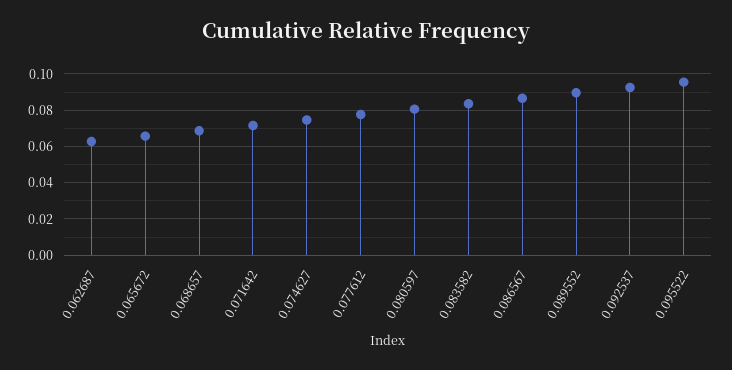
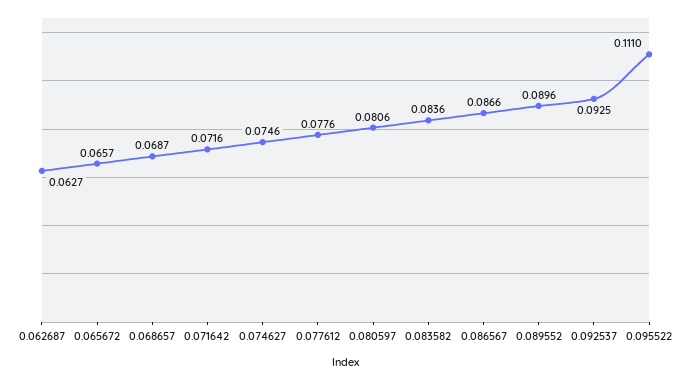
  {
    "0.062687": 0.0627,
    "0.065672": 0.0657,
    "0.068657": 0.0687,
    "0.071642": 0.0716,
    "0.074627": 0.0746,
    "0.077612": 0.0776,
    "0.080597": 0.0806,
    "0.083582": 0.0836,
    "0.086567": 0.0866,
    "0.089552": 0.0896,
    "0.092537": 0.0925,
-   "0.095522": 0.095
+   "0.095522": 0.111
  }

